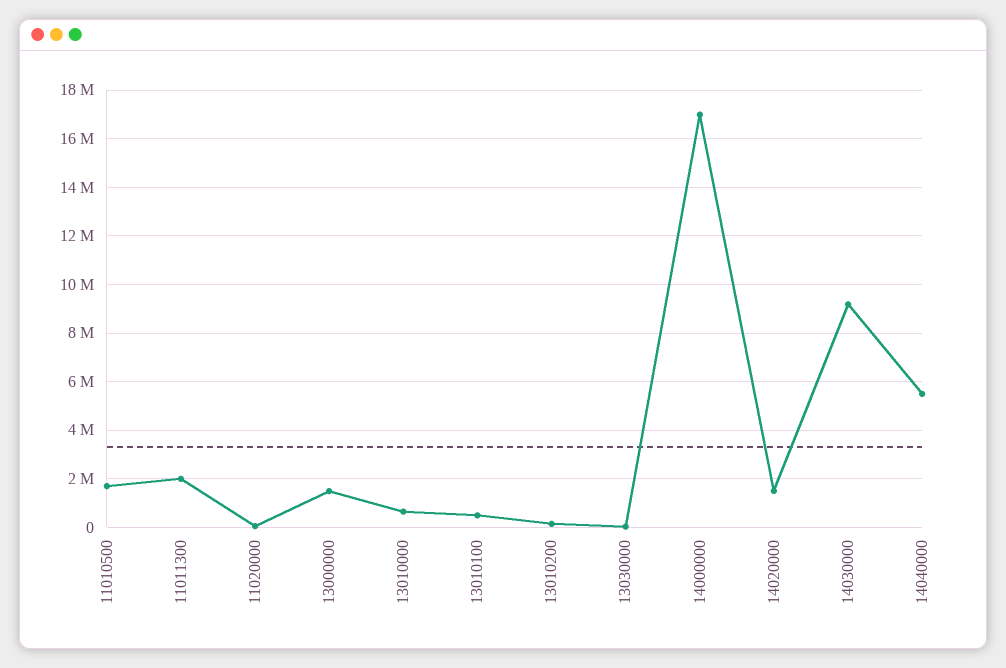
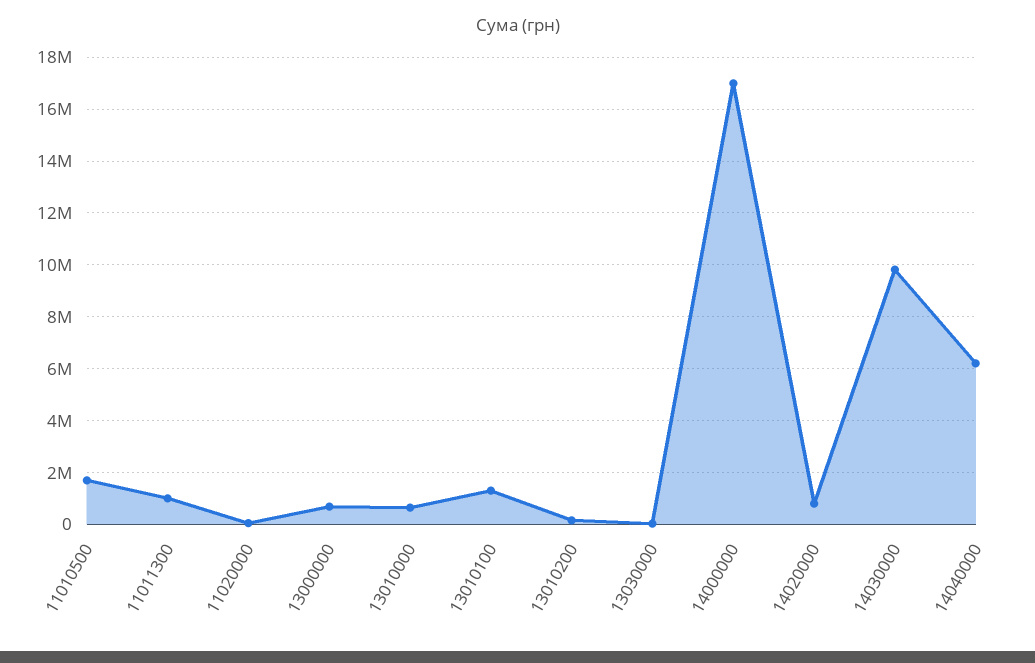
  {
    "11010500": 1750000,
-   "11011300": 2000000,
+   "11011300": 1000000,
    "11020000": 0,
-   "13000000": 1500000,
+   "13000000": 750000,
    "13010000": 750000,
-   "13010100": 500000,
+   "13010100": 1250000,
    "13010200": 250000,
    "13030000": 0,
    "14000000": 17000000,
-   "14020000": 1500000,
+   "14020000": 750000,
-   "14030000": 9250000,
+   "14030000": 9750000,
-   "14040000": 5500000
+   "14040000": 6250000
  }

